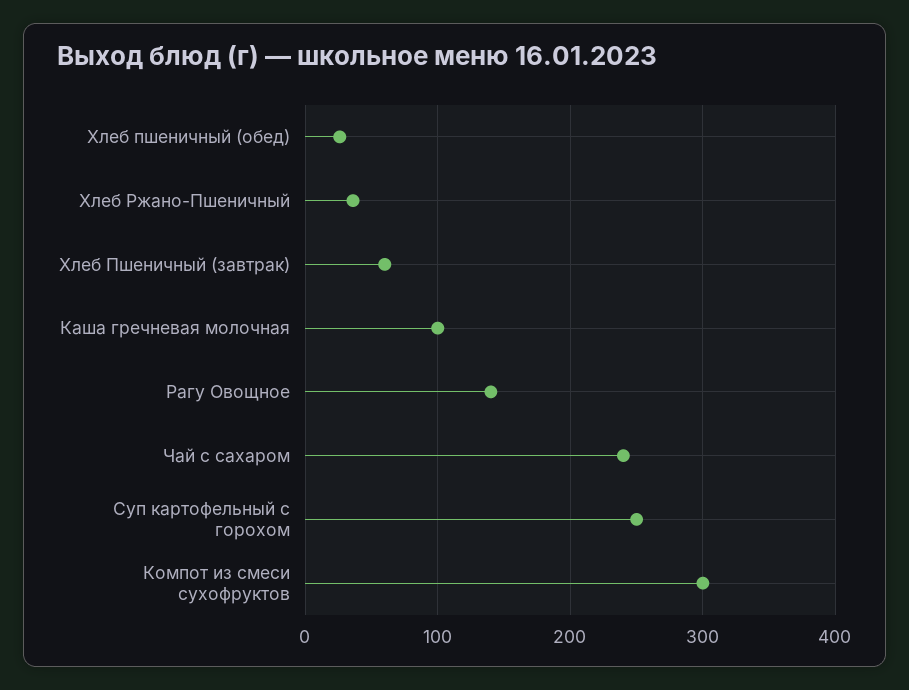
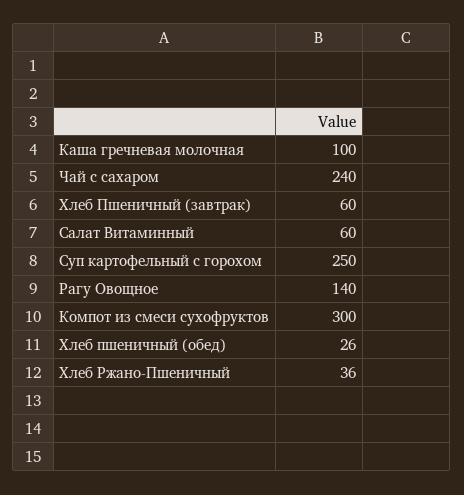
  {
    "Хлеб пшеничный (обед)": 26,
    "Хлеб Ржано-Пшеничный": 36,
    "Хлеб Пшеничный (завтрак)": 60,
    "Каша гречневая молочная": 100,
    "Рагу Овощное": 140,
    "Чай с сахаром": 240,
    "Суп картофельный с горохом": 250,
-   "Компот из смеси сухофруктов": 300
+   "Компот из смеси сухофруктов": 300,
+   "Салат Витаминный": 60
  }

